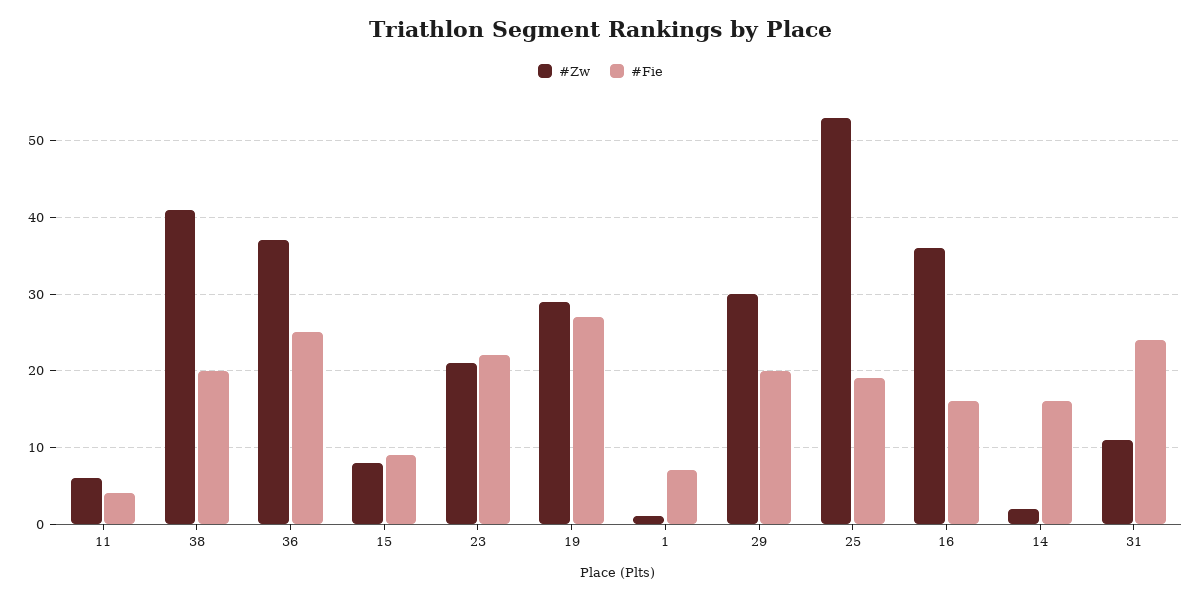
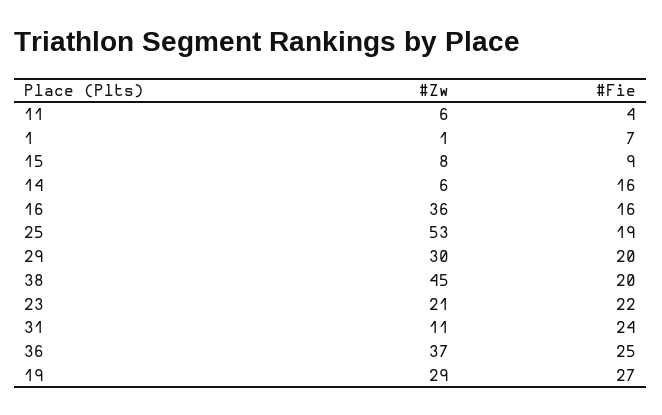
  {
    "#Zw": {
      "11": 6,
-     "38": 41,
+     "38": 45,
      "36": 37,
      "15": 8,
      "23": 21,
      "19": 29,
      "1": 1,
      "29": 30,
      "25": 53,
      "16": 36,
-     "14": 2,
+     "14": 6,
      "31": 11
    },
    "#Fie": {
      "11": 4,
      "38": 20,
      "36": 25,
      "15": 9,
      "23": 22,
      "19": 27,
      "1": 7,
      "29": 20,
      "25": 19,
      "16": 16,
      "14": 16,
      "31": 24
    }
  }

